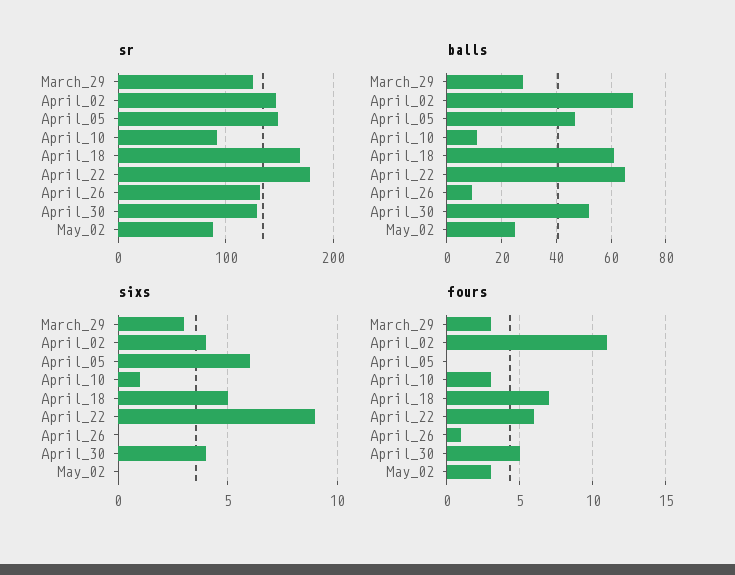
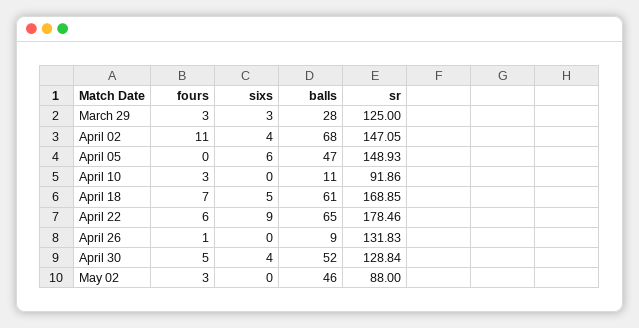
  {
    "sr": {
      "March_29": 125,
      "April_02": 147.05,
      "April_05": 148.93,
      "April_10": 91.86,
      "April_18": 168.85,
      "April_22": 178.46,
      "April_26": 131.83,
      "April_30": 128.84,
      "May_02": 88
    },
    "balls": {
      "March_29": 28,
      "April_02": 68,
      "April_05": 47,
      "April_10": 11,
      "April_18": 61,
      "April_22": 65,
      "April_26": 9,
      "April_30": 52,
-     "May_02": 25
+     "May_02": 46
    },
    "sixs": {
      "March_29": 3,
      "April_02": 4,
      "April_05": 6,
-     "April_10": 1,
+     "April_10": 0,
      "April_18": 5,
      "April_22": 9,
      "April_26": 0,
      "April_30": 4,
      "May_02": 0
    },
    "fours": {
      "March_29": 3,
      "April_02": 11,
      "April_05": 0,
      "April_10": 3,
      "April_18": 7,
      "April_22": 6,
      "April_26": 1,
      "April_30": 5,
      "May_02": 3
    }
  }

